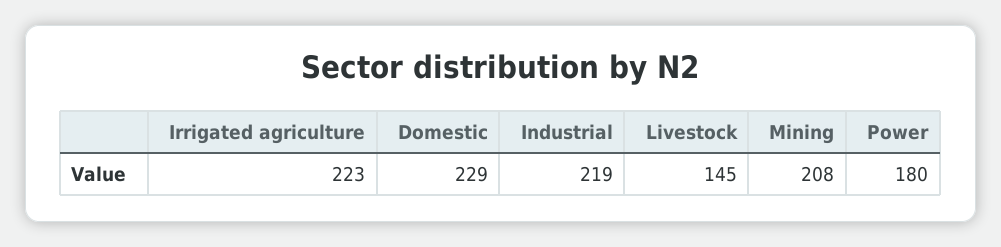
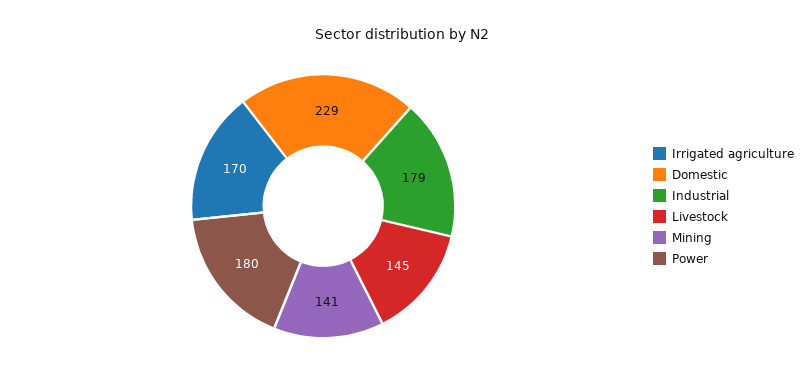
  {
-   "Irrigated agriculture": 223,
+   "Irrigated agriculture": 170,
    "Domestic": 229,
-   "Industrial": 219,
+   "Industrial": 179,
    "Livestock": 145,
-   "Mining": 208,
+   "Mining": 141,
    "Power": 180
  }

